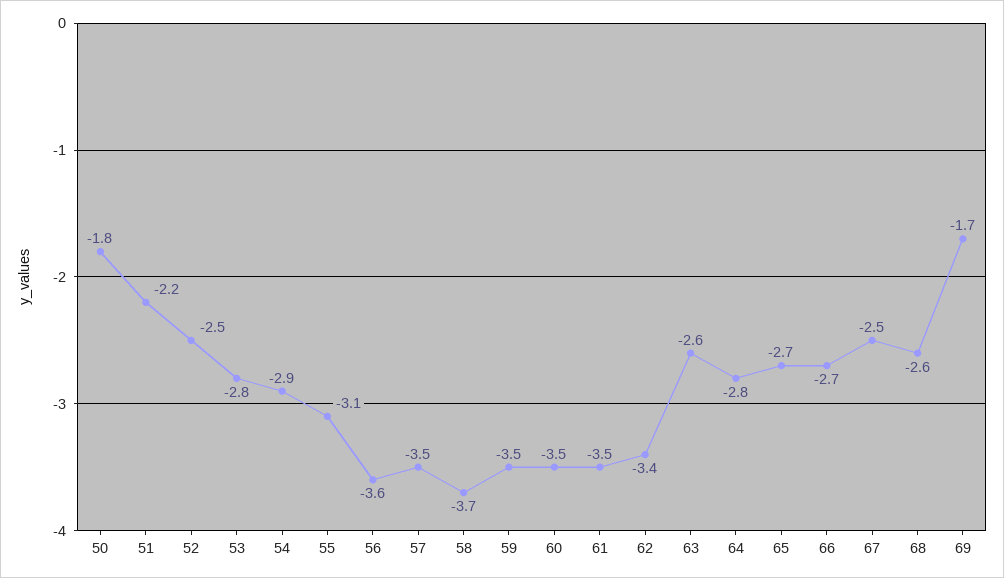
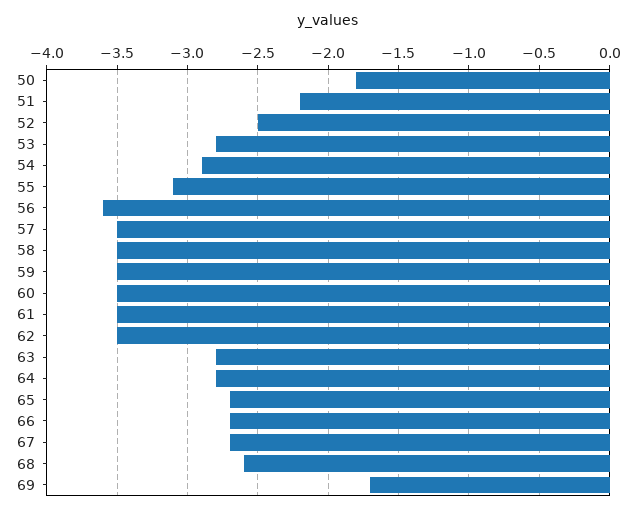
  {
    "50": -1.8,
    "51": -2.2,
    "52": -2.5,
    "53": -2.8,
    "54": -2.9,
    "55": -3.1,
    "56": -3.6,
    "57": -3.5,
-   "58": -3.7,
+   "58": -3.5,
    "59": -3.5,
    "60": -3.5,
    "61": -3.5,
-   "62": -3.4,
+   "62": -3.5,
-   "63": -2.6,
+   "63": -2.8,
    "64": -2.8,
    "65": -2.7,
    "66": -2.7,
-   "67": -2.5,
+   "67": -2.7,
    "68": -2.6,
    "69": -1.7
  }

